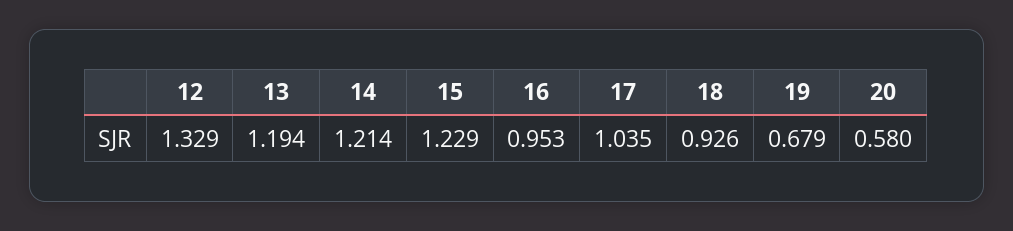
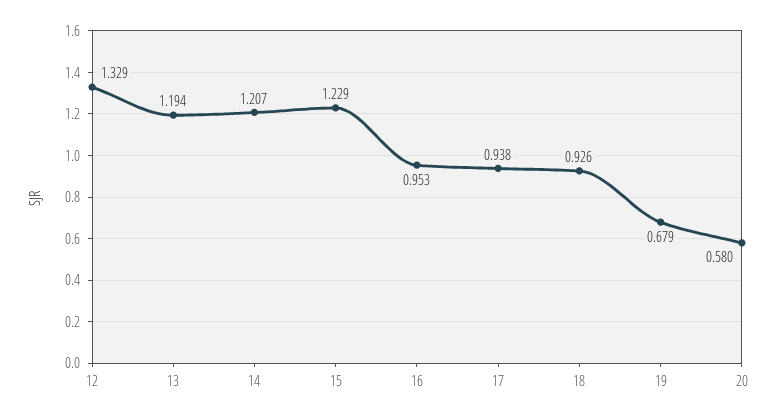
  {
    "12": 1.329,
    "13": 1.194,
-   "14": 1.214,
+   "14": 1.207,
    "15": 1.229,
    "16": 0.953,
-   "17": 1.035,
+   "17": 0.938,
    "18": 0.926,
    "19": 0.679,
    "20": 0.58
  }

